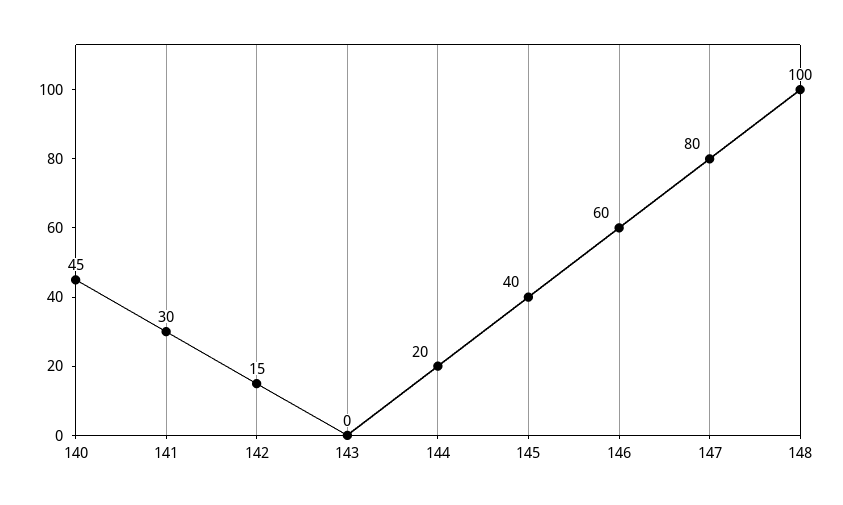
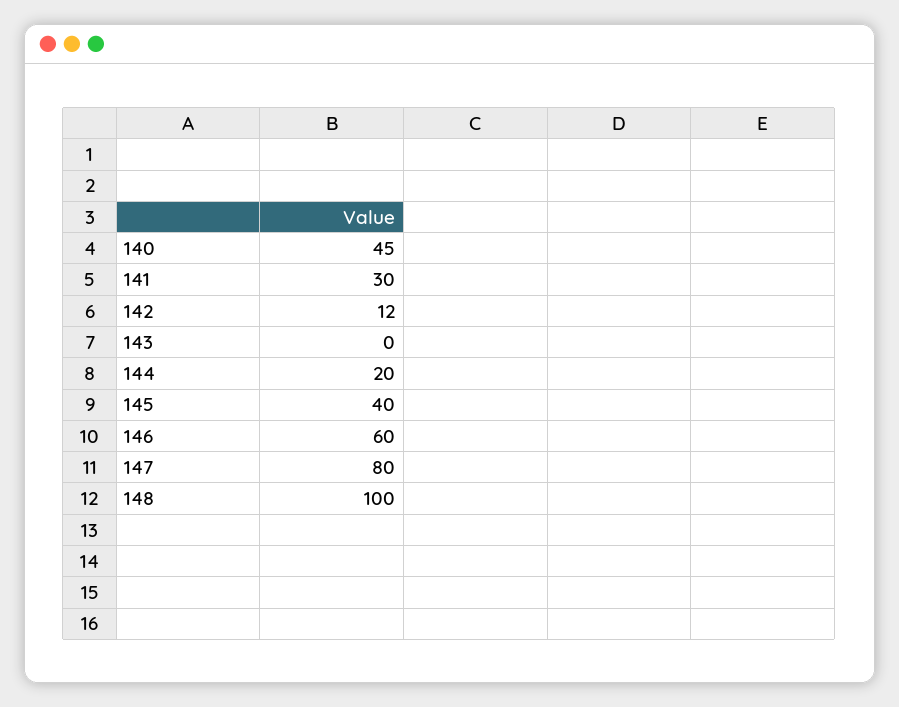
  {
    "140": 45,
    "141": 30,
-   "142": 15,
+   "142": 12,
    "143": 0,
    "144": 20,
    "145": 40,
    "146": 60,
    "147": 80,
    "148": 100
  }

